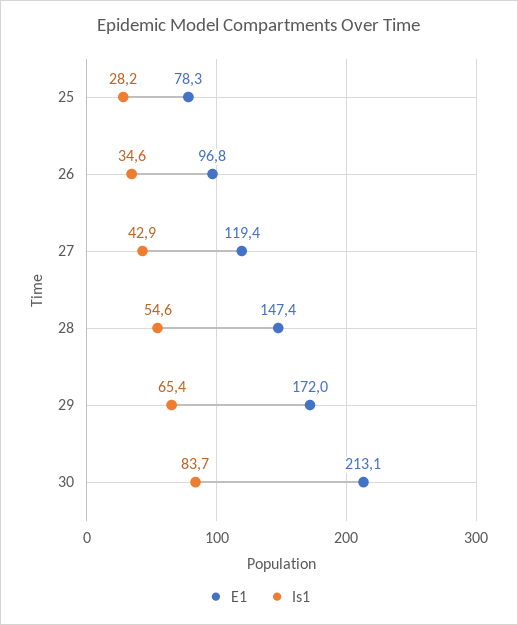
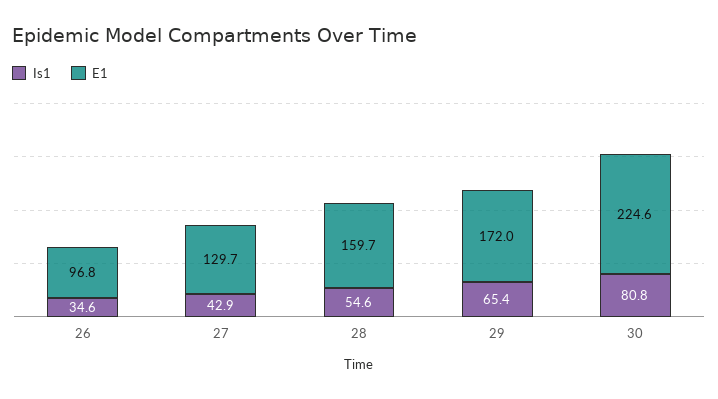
  {
    "E1": {
-     "25": 78.3,
      "26": 96.8,
-     "27": 119.4,
+     "27": 129.7,
-     "28": 147.4,
+     "28": 159.7,
      "29": 172,
-     "30": 213.1
+     "30": 224.6
    },
    "Is1": {
-     "25": 28.2,
      "26": 34.6,
      "27": 42.9,
      "28": 54.6,
      "29": 65.4,
-     "30": 83.7
+     "30": 80.8
    }
  }

